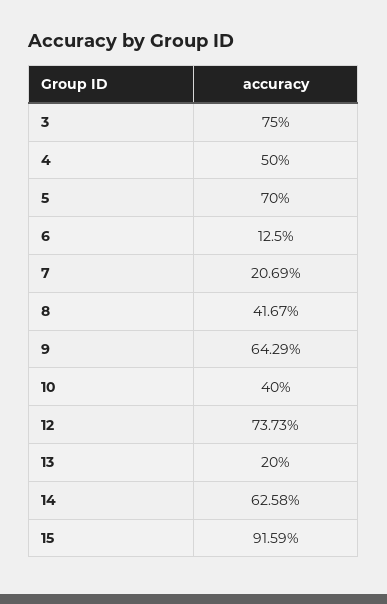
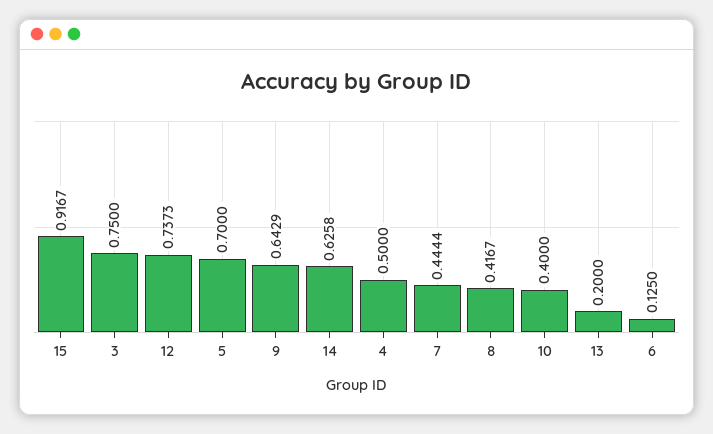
  {
    "3": 0.75,
    "4": 0.5,
    "5": 0.7,
    "6": 0.125,
-   "7": 0.2069,
+   "7": 0.4444,
    "8": 0.4167,
    "9": 0.6429,
    "10": 0.4,
    "12": 0.7373,
    "13": 0.2,
    "14": 0.6258,
-   "15": 0.9159
+   "15": 0.9167
  }

